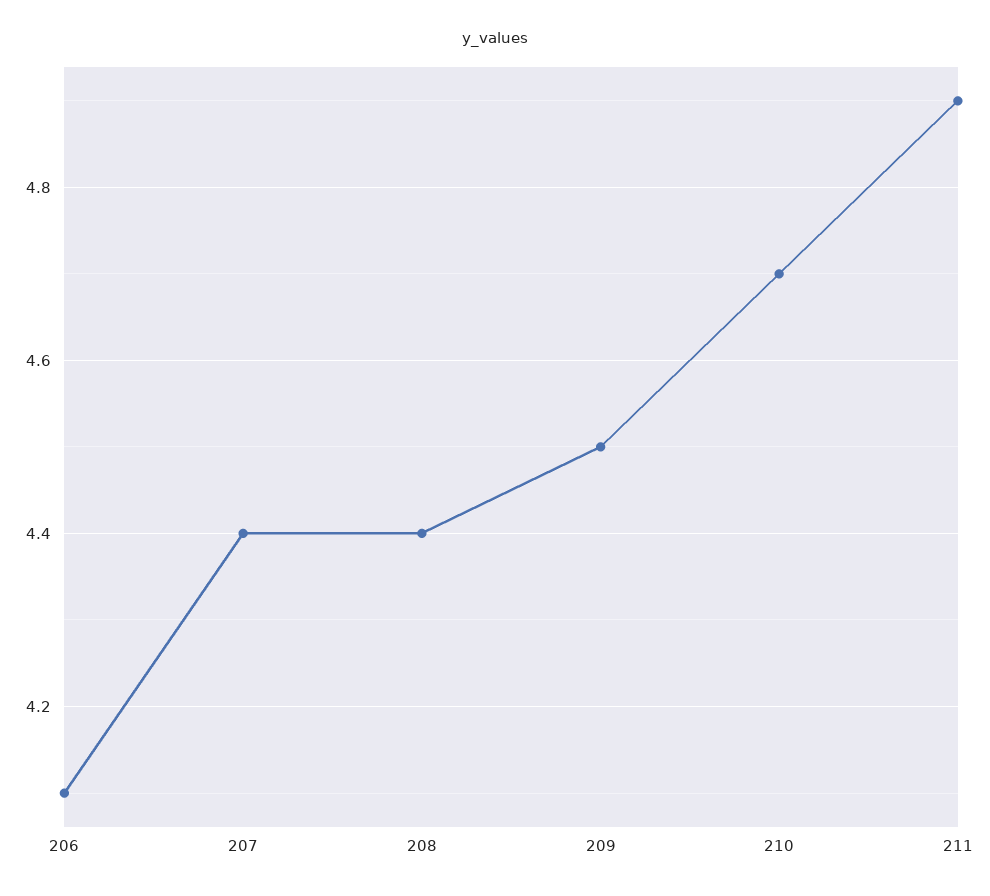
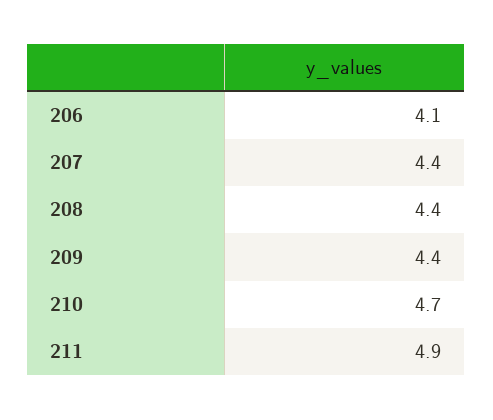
  {
    "206": 4.1,
    "207": 4.4,
    "208": 4.4,
-   "209": 4.5,
+   "209": 4.4,
    "210": 4.7,
    "211": 4.9
  }

